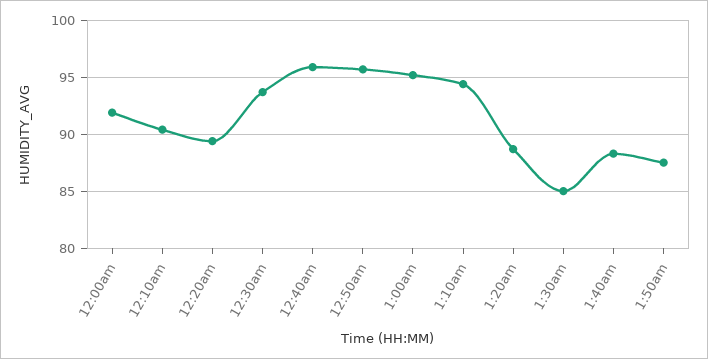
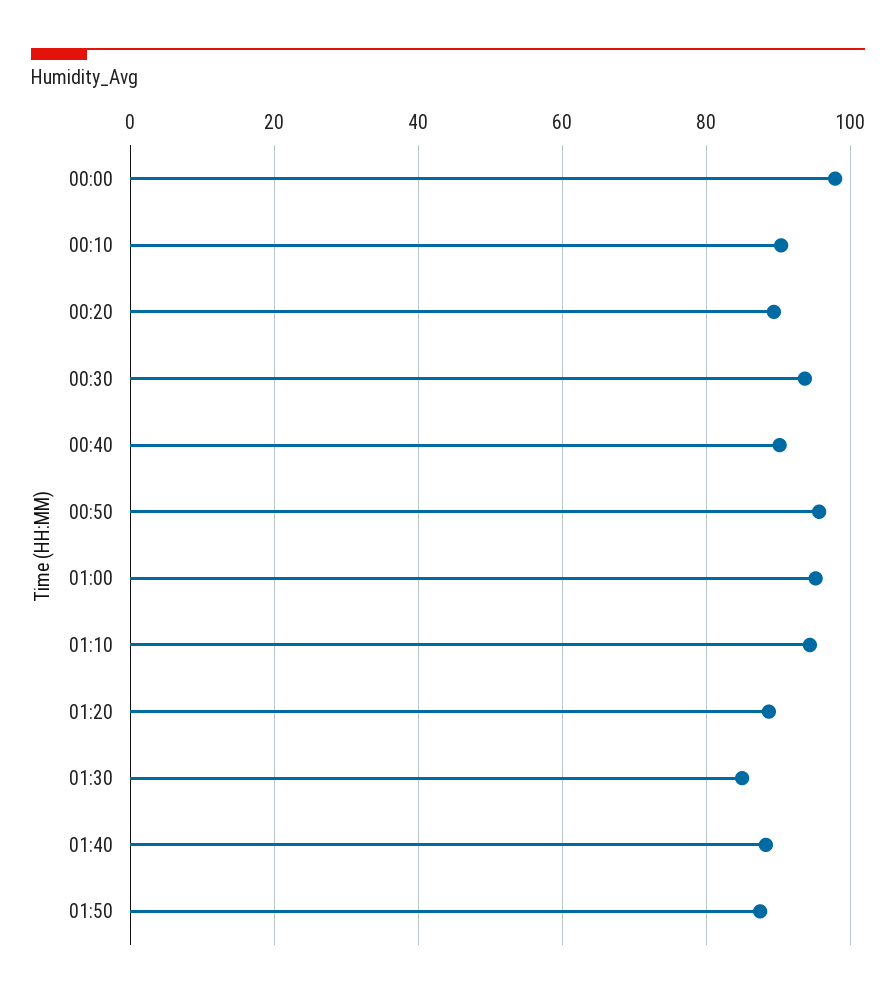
  {
-   "12:00am": 92,
+   "12:00am": 98,
    "12:10am": 90,
    "12:20am": 89,
    "12:30am": 94,
-   "12:40am": 96,
+   "12:40am": 90,
    "12:50am": 96,
    "1:00am": 95,
    "1:10am": 94,
    "1:20am": 89,
    "1:30am": 85,
    "1:40am": 88,
    "1:50am": 88
  }

